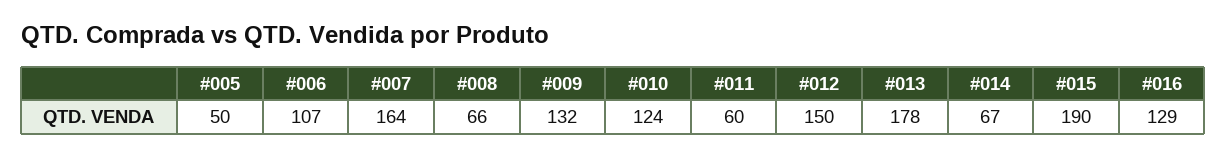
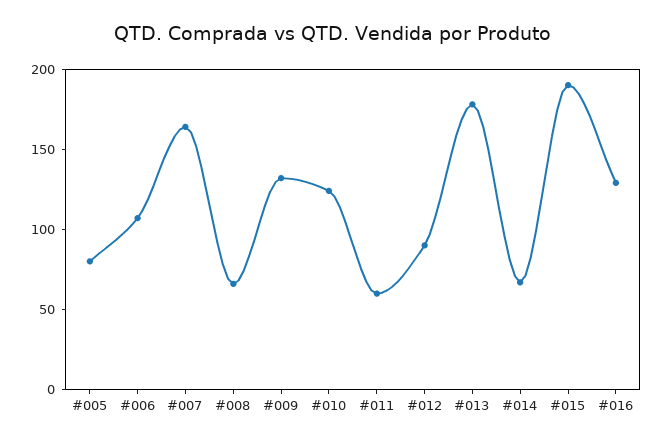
  {
-   "#005": 50,
+   "#005": 80,
    "#006": 107,
    "#007": 164,
    "#008": 66,
    "#009": 132,
    "#010": 124,
    "#011": 60,
-   "#012": 150,
+   "#012": 90,
    "#013": 178,
    "#014": 67,
    "#015": 190,
    "#016": 129
  }

